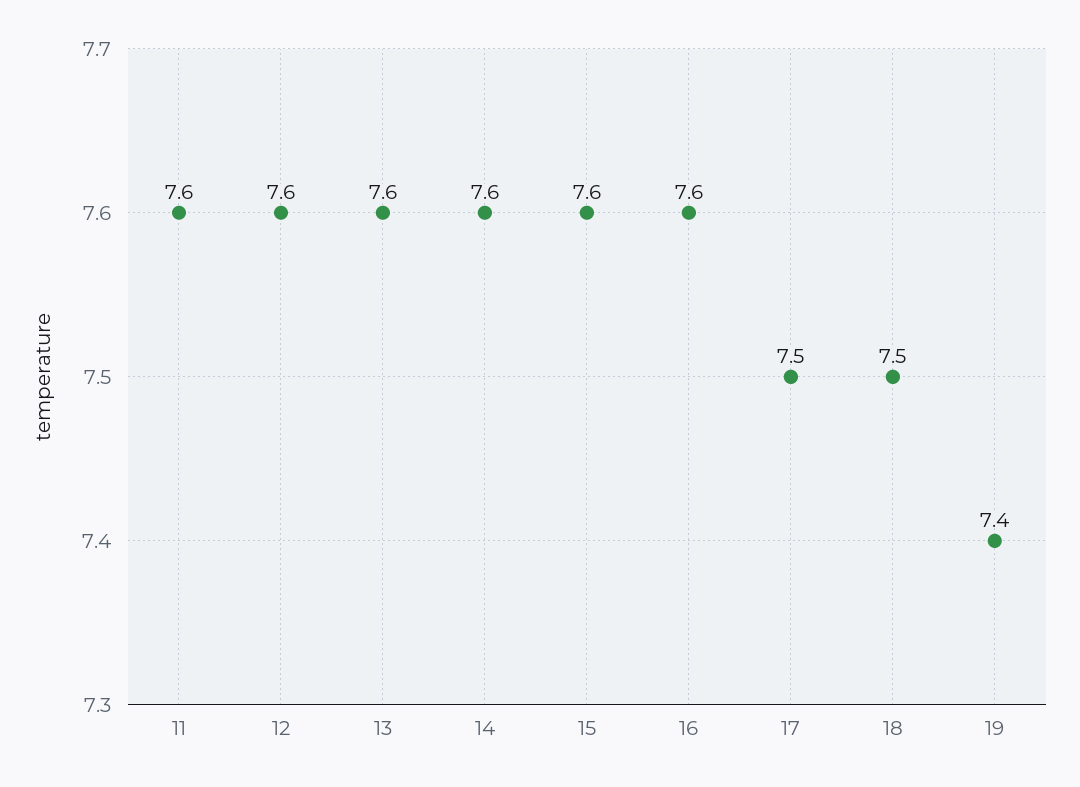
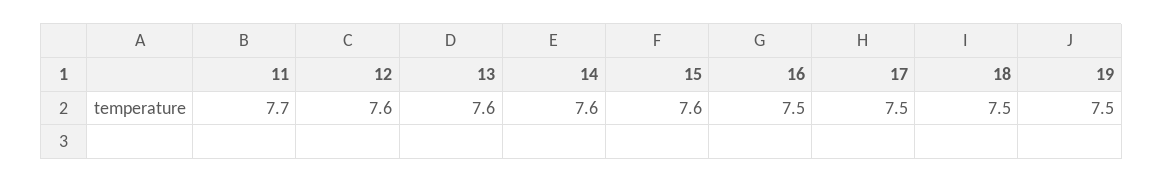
  {
-   "11": 7.6,
+   "11": 7.7,
    "12": 7.6,
    "13": 7.6,
    "14": 7.6,
    "15": 7.6,
-   "16": 7.6,
+   "16": 7.5,
    "17": 7.5,
    "18": 7.5,
-   "19": 7.4
+   "19": 7.5
  }

